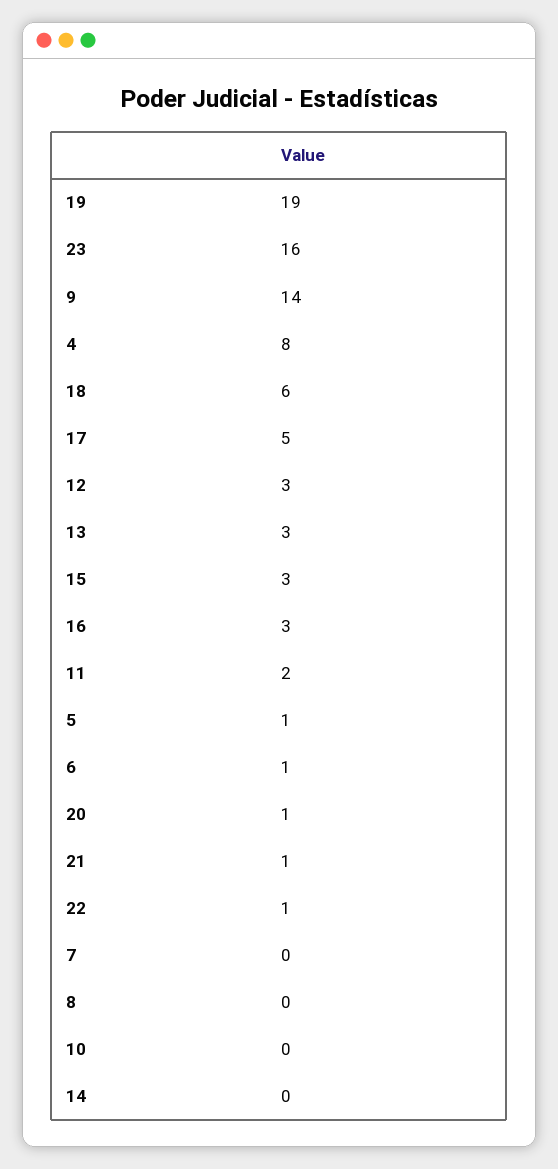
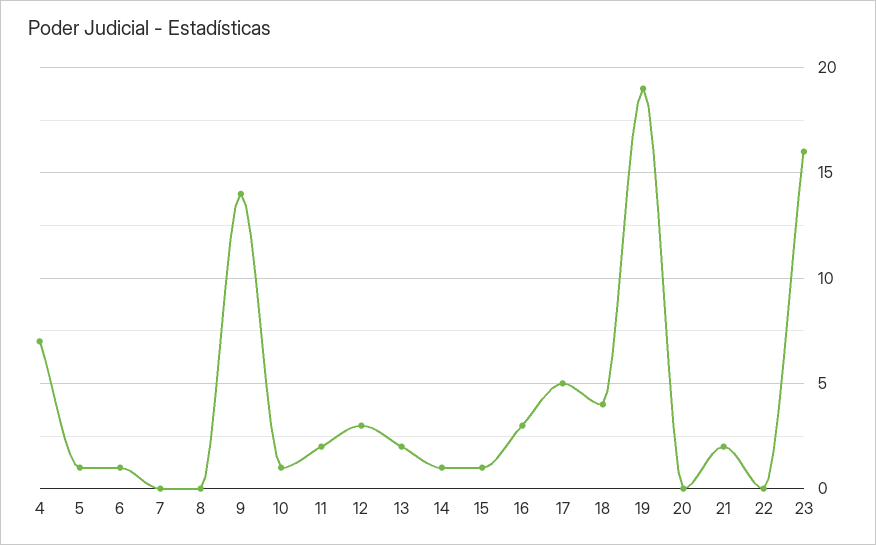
  {
    "19": 19,
    "23": 16,
    "9": 14,
-   "4": 8,
+   "4": 7,
-   "18": 6,
+   "18": 4,
    "17": 5,
    "12": 3,
-   "13": 3,
+   "13": 2,
-   "15": 3,
+   "15": 1,
    "16": 3,
    "11": 2,
    "5": 1,
    "6": 1,
-   "20": 1,
+   "20": 0,
-   "21": 1,
+   "21": 2,
-   "22": 1,
+   "22": 0,
    "7": 0,
    "8": 0,
-   "10": 0,
+   "10": 1,
-   "14": 0
+   "14": 1
  }

